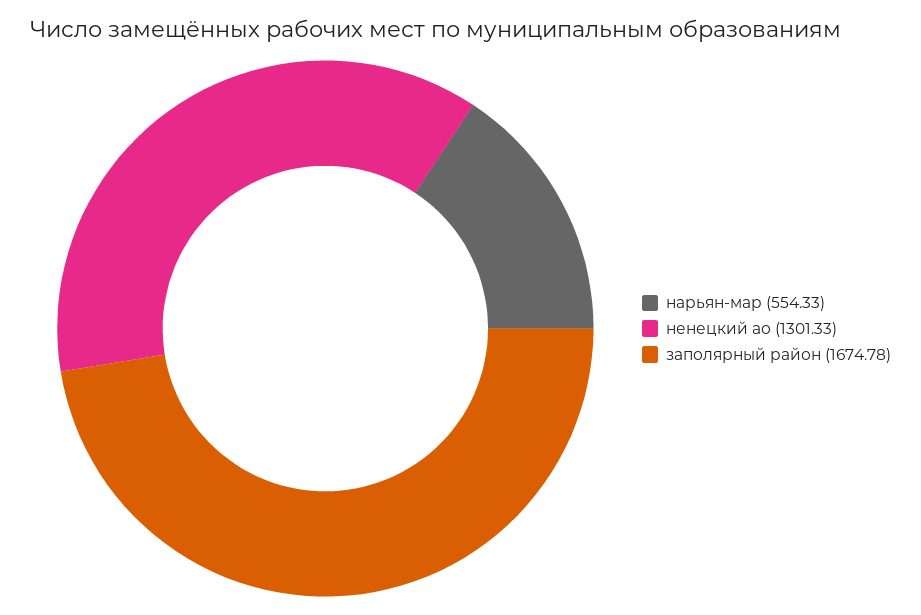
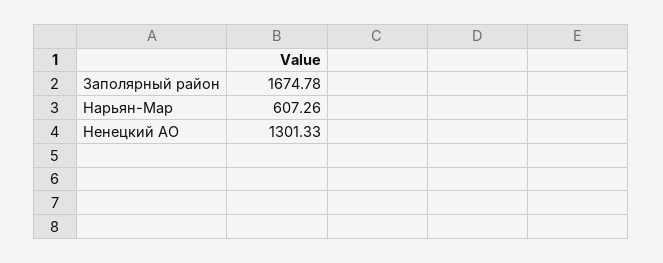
  {
-   "нарьян-мар": 554.33,
+   "нарьян-мар": 607.26,
    "ненецкий ао": 1301.33,
    "заполярный район": 1674.78
  }

